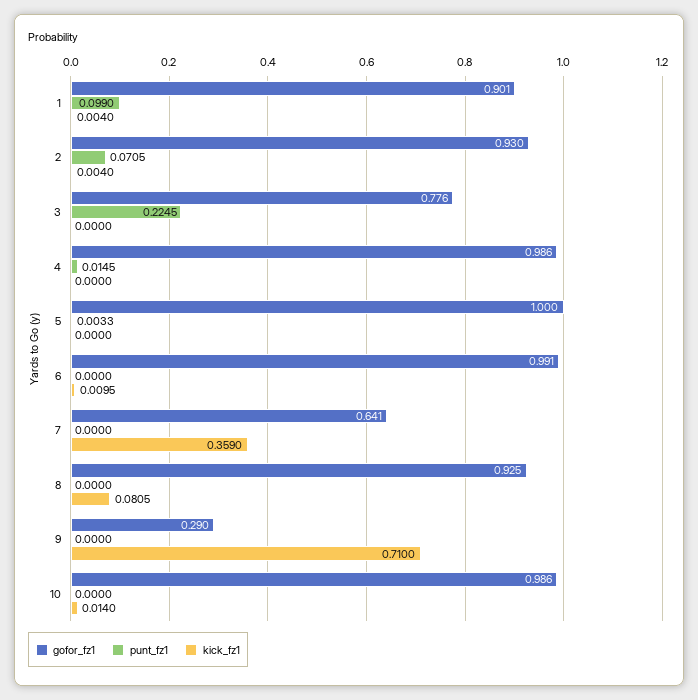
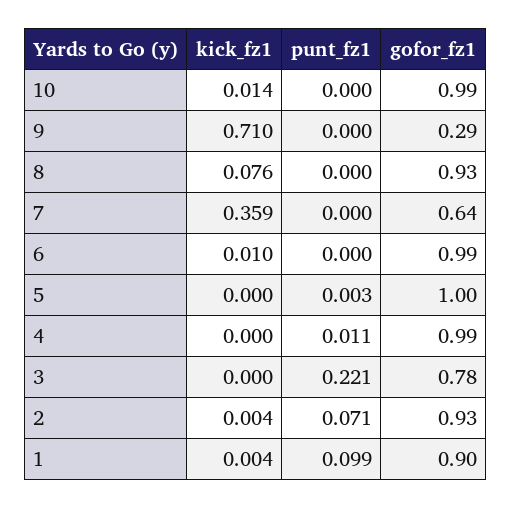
  {
    "gofor_fz1": {
      "1": 0.901,
      "2": 0.93,
      "3": 0.776,
      "4": 0.986,
      "5": 1,
      "6": 0.991,
      "7": 0.641,
      "8": 0.925,
      "9": 0.29,
      "10": 0.986
    },
    "punt_fz1": {
      "1": 0.099,
      "2": 0.0705,
-     "3": 0.2245,
+     "3": 0.221,
-     "4": 0.0145,
+     "4": 0.011,
      "5": 0.0033,
      "6": 0,
      "7": 0,
      "8": 0,
      "9": 0,
      "10": 0
    },
    "kick_fz1": {
      "1": 0.004,
      "2": 0.004,
      "3": 0,
      "4": 0,
      "5": 0,
      "6": 0.0095,
      "7": 0.359,
-     "8": 0.0805,
+     "8": 0.076,
      "9": 0.71,
      "10": 0.014
    }
  }

